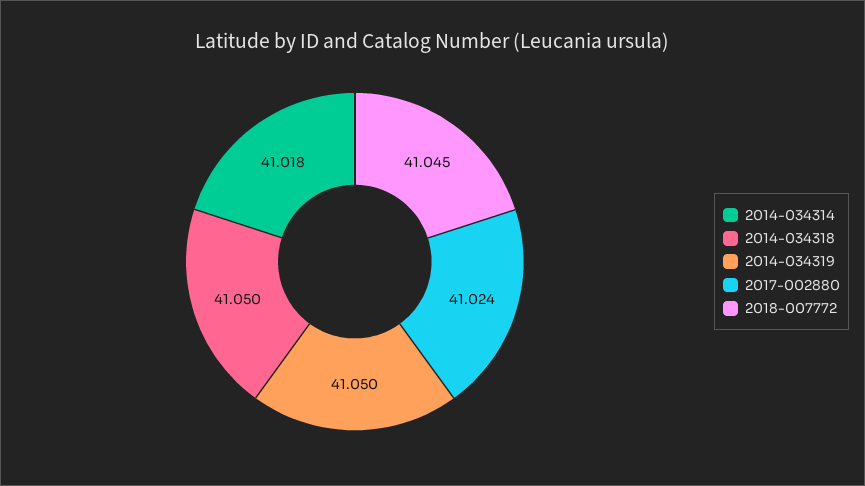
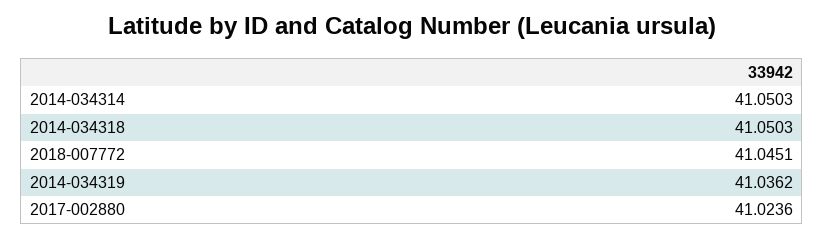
  {
-   "2014-034314": 41.018,
+   "2014-034314": 41.0503,
    "2014-034318": 41.0503,
-   "2014-034319": 41.05,
+   "2014-034319": 41.0362,
    "2017-002880": 41.0236,
    "2018-007772": 41.0451
  }

